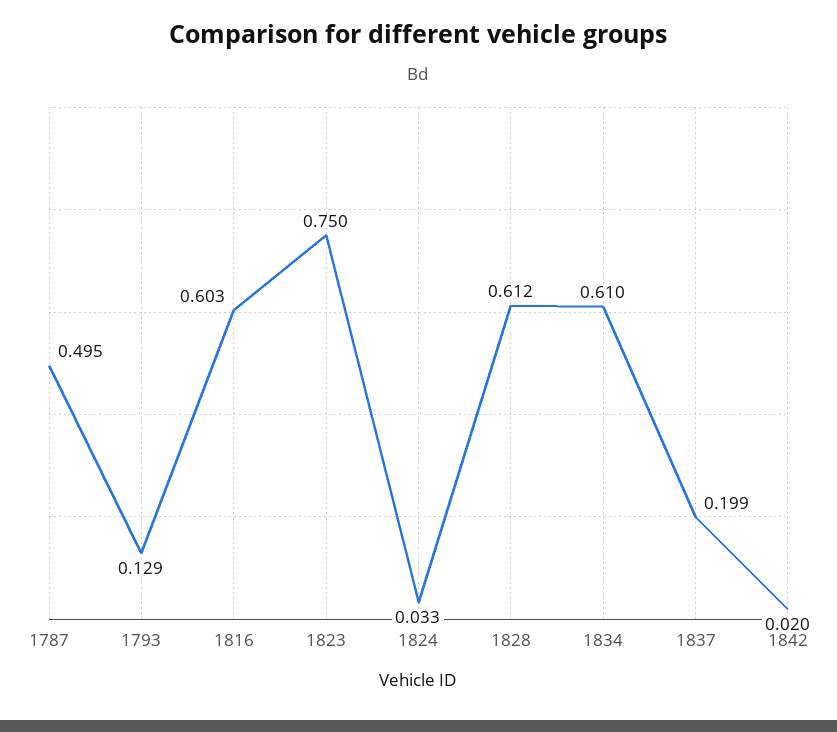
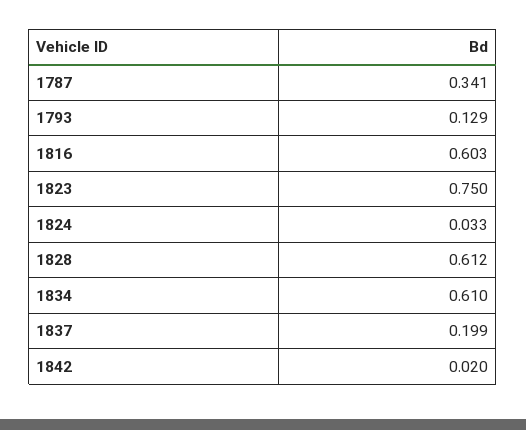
  {
-   "1787": 0.495,
+   "1787": 0.341,
    "1793": 0.129,
    "1816": 0.603,
    "1823": 0.75,
    "1824": 0.033,
    "1828": 0.612,
    "1834": 0.61,
    "1837": 0.199,
    "1842": 0.02
  }

